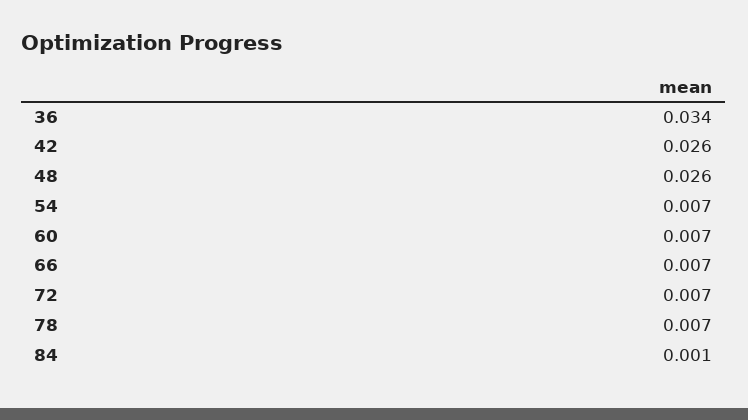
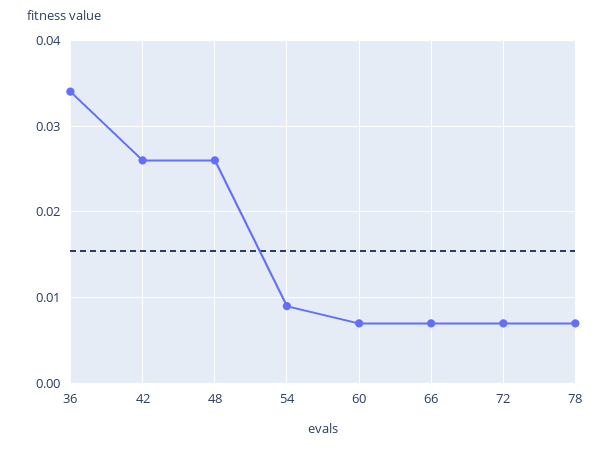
  {
    "36": 0.034,
    "42": 0.026,
    "48": 0.026,
-   "54": 0.007,
+   "54": 0.009,
    "60": 0.007,
    "66": 0.007,
    "72": 0.007,
-   "78": 0.007,
+   "78": 0.007
-   "84": 0.001
  }

